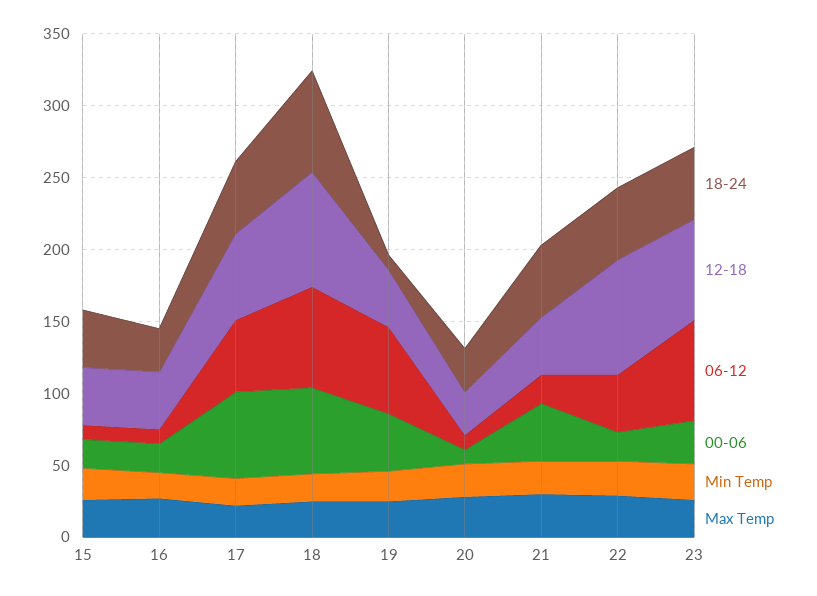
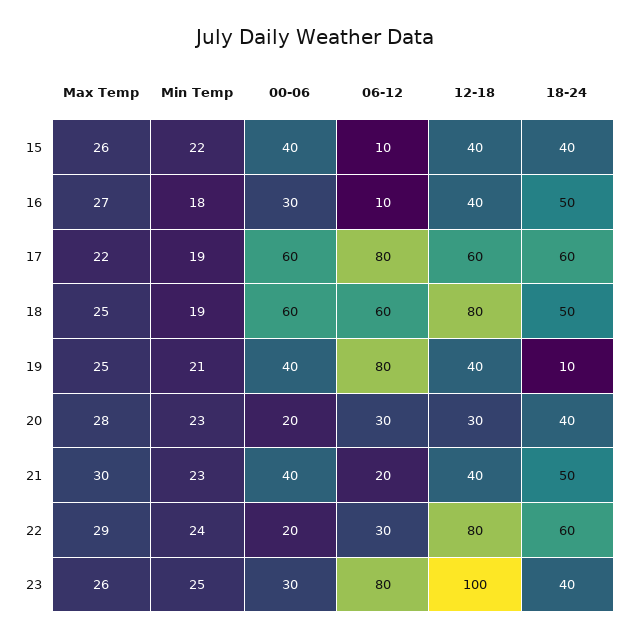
  {
    "18-24": {
      "15": 40,
-     "16": 30,
+     "16": 50,
-     "17": 50,
+     "17": 60,
-     "18": 70,
+     "18": 50,
      "19": 10,
-     "20": 30,
+     "20": 40,
      "21": 50,
-     "22": 50,
+     "22": 60,
-     "23": 50
+     "23": 40
    },
    "12-18": {
      "15": 40,
      "16": 40,
      "17": 60,
      "18": 80,
      "19": 40,
      "20": 30,
      "21": 40,
      "22": 80,
-     "23": 70
+     "23": 100
    },
    "06-12": {
      "15": 10,
      "16": 10,
-     "17": 50,
+     "17": 80,
-     "18": 70,
+     "18": 60,
-     "19": 60,
+     "19": 80,
-     "20": 10,
+     "20": 30,
      "21": 20,
-     "22": 40,
+     "22": 30,
-     "23": 70
+     "23": 80
    },
    "00-06": {
-     "15": 20,
+     "15": 40,
-     "16": 20,
+     "16": 30,
      "17": 60,
      "18": 60,
      "19": 40,
-     "20": 10,
+     "20": 20,
      "21": 40,
      "22": 20,
      "23": 30
    },
    "Min Temp": {
      "15": 22,
      "16": 18,
      "17": 19,
      "18": 19,
      "19": 21,
      "20": 23,
      "21": 23,
      "22": 24,
      "23": 25
    },
    "Max Temp": {
      "15": 26,
      "16": 27,
      "17": 22,
      "18": 25,
      "19": 25,
      "20": 28,
      "21": 30,
      "22": 29,
      "23": 26
    }
  }

